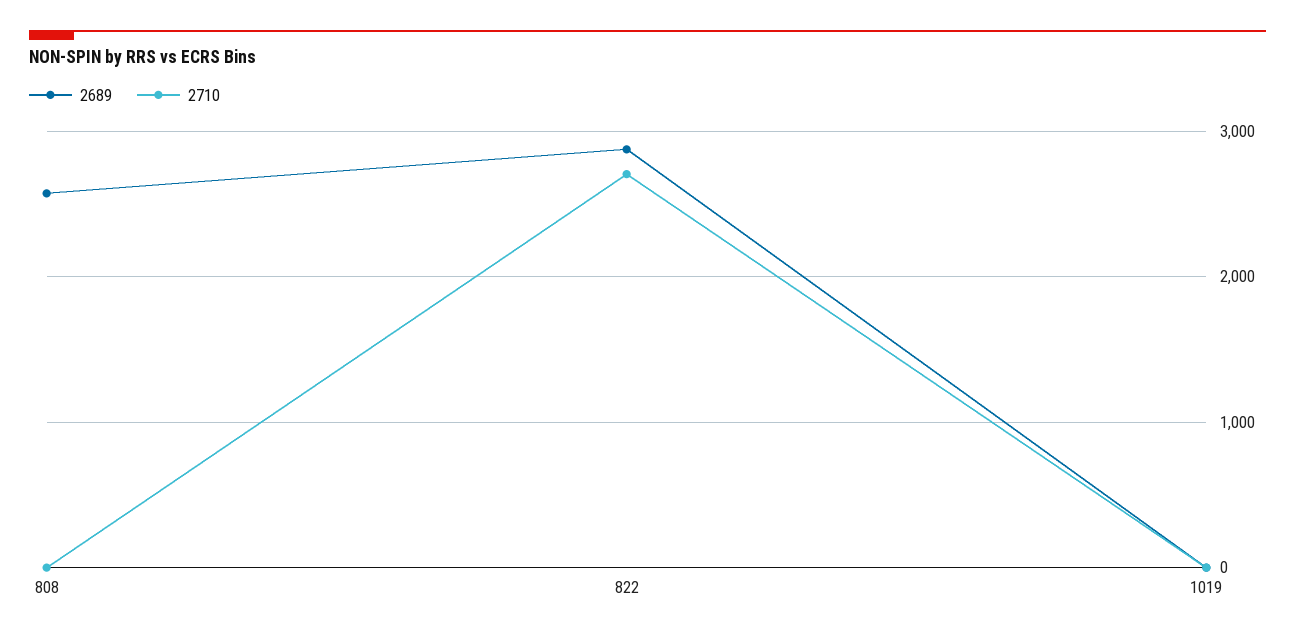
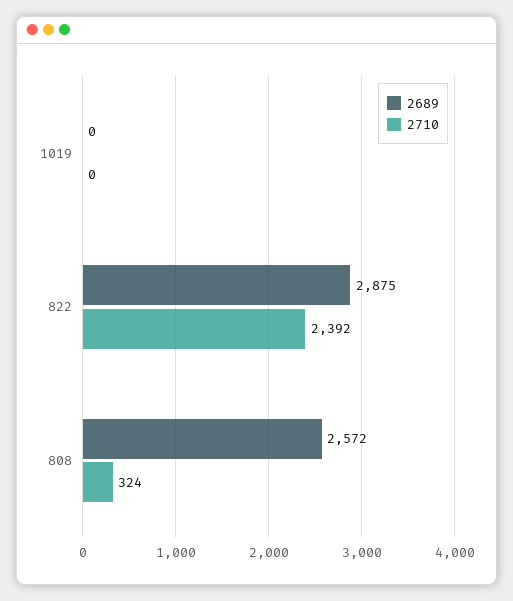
  {
    "2689": {
      "808": 2572,
      "822": 2875,
      "1019": 0
    },
    "2710": {
-     "808": 0,
+     "808": 324,
-     "822": 2700,
+     "822": 2392,
      "1019": 0
    }
  }

